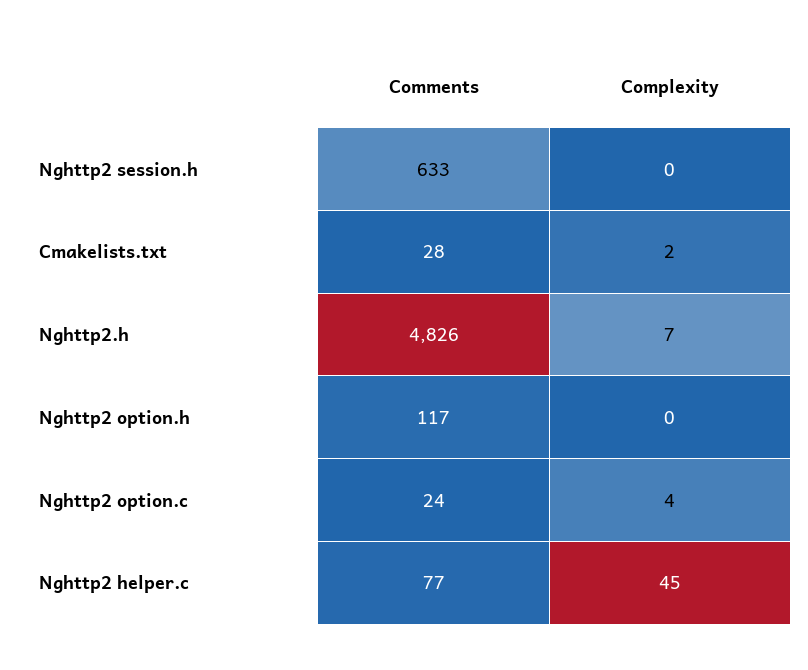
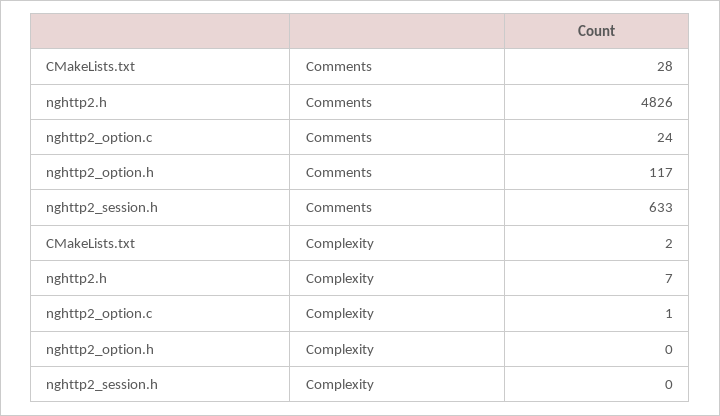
  {
    "Comments": {
      "Nghttp2 session.h": 633,
      "Cmakelists.txt": 28,
      "Nghttp2.h": 4826,
      "Nghttp2 option.h": 117,
-     "Nghttp2 option.c": 24,
+     "Nghttp2 option.c": 24
-     "Nghttp2 helper.c": 77
    },
    "Complexity": {
      "Nghttp2 session.h": 0,
      "Cmakelists.txt": 2,
      "Nghttp2.h": 7,
      "Nghttp2 option.h": 0,
-     "Nghttp2 option.c": 4,
+     "Nghttp2 option.c": 1
-     "Nghttp2 helper.c": 45
    }
  }

